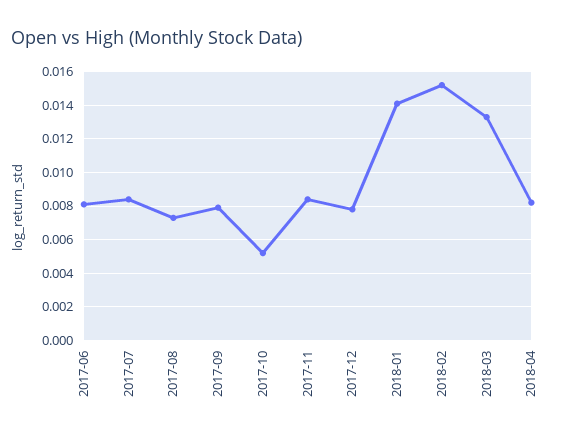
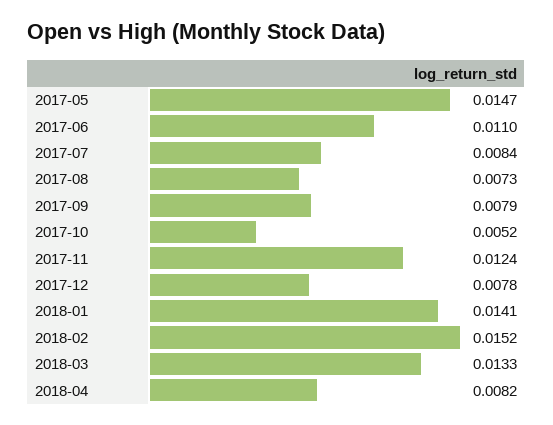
  {
-   "2017-06": 0.008,
+   "2017-06": 0.011,
    "2017-07": 0.0084,
    "2017-08": 0.0073,
    "2017-09": 0.0079,
    "2017-10": 0.0052,
-   "2017-11": 0.0085,
+   "2017-11": 0.0124,
    "2017-12": 0.0078,
    "2018-01": 0.0141,
    "2018-02": 0.0152,
    "2018-03": 0.0133,
-   "2018-04": 0.0082
+   "2018-04": 0.0082,
+   "2017-05": 0.0147
  }

